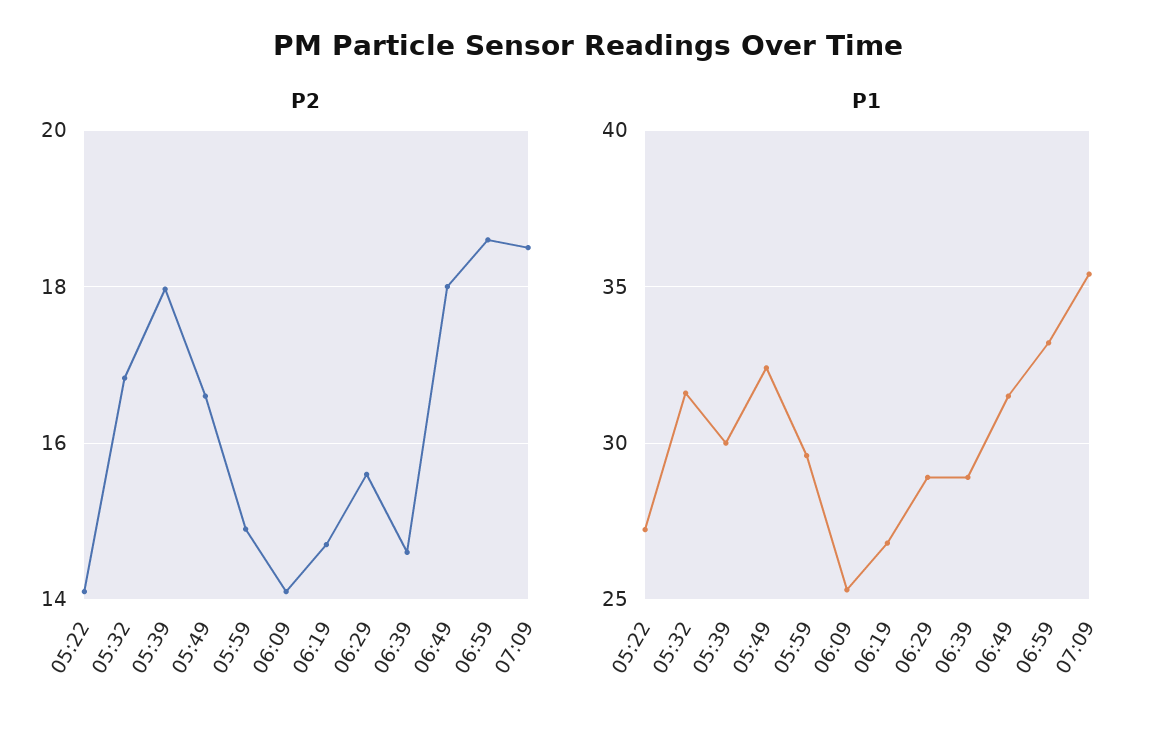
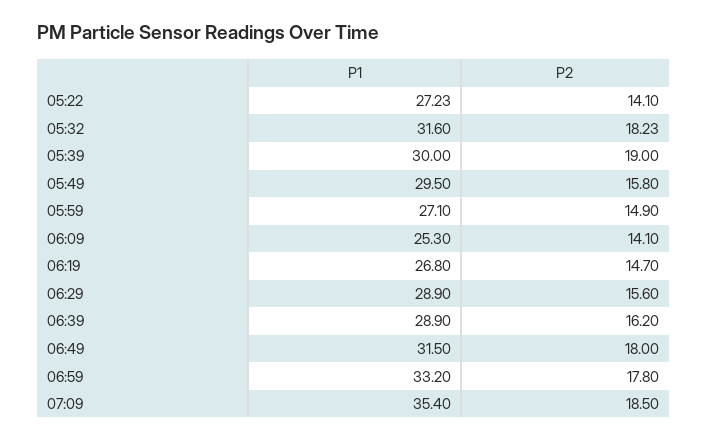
  {
    "P2": {
      "05:22": 14.1,
-     "05:32": 16.8,
+     "05:32": 18.23,
-     "05:39": 18,
+     "05:39": 19,
-     "05:49": 16.6,
+     "05:49": 15.8,
      "05:59": 14.9,
      "06:09": 14.1,
      "06:19": 14.7,
      "06:29": 15.6,
-     "06:39": 14.6,
+     "06:39": 16.2,
      "06:49": 18,
-     "06:59": 18.6,
+     "06:59": 17.8,
      "07:09": 18.5
    },
    "P1": {
      "05:22": 27.23,
      "05:32": 31.6,
      "05:39": 30,
-     "05:49": 32.5,
+     "05:49": 29.5,
-     "05:59": 29.5,
+     "05:59": 27.1,
      "06:09": 25.3,
      "06:19": 26.8,
      "06:29": 28.9,
      "06:39": 28.9,
      "06:49": 31.5,
      "06:59": 33.2,
      "07:09": 35.4
    }
  }

